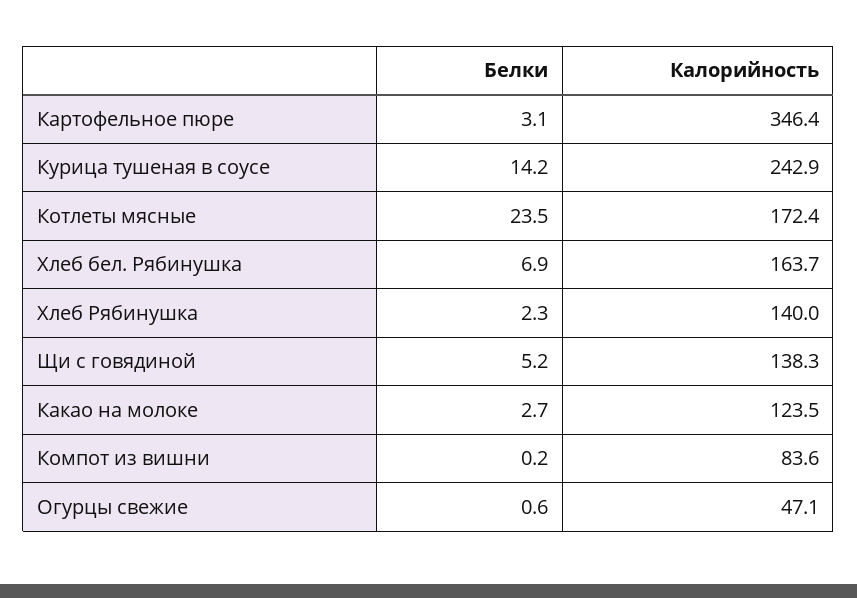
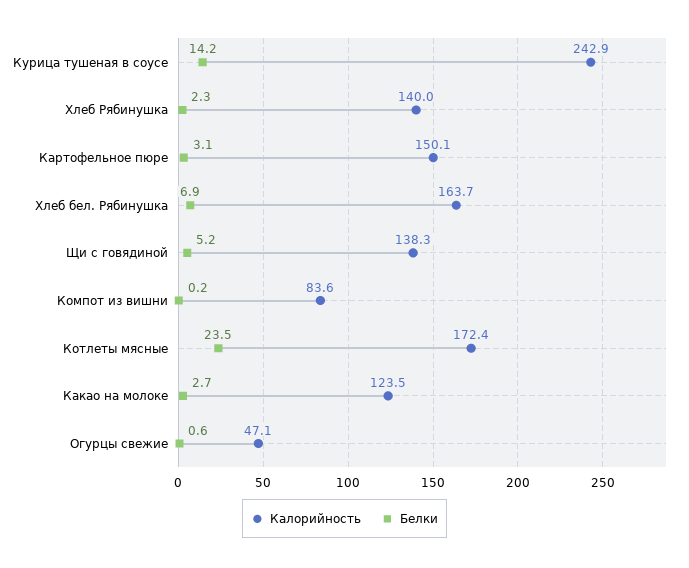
  {
    "Белки": {
      "Картофельное пюре": 3.1,
      "Курица тушеная в соусе": 14.2,
      "Котлеты мясные": 23.5,
      "Хлеб бел. Рябинушка": 6.9,
      "Хлеб Рябинушка": 2.3,
      "Щи с говядиной": 5.2,
      "Какао на молоке": 2.7,
      "Компот из вишни": 0.2,
      "Огурцы свежие": 0.6
    },
    "Калорийность": {
-     "Картофельное пюре": 346.4,
+     "Картофельное пюре": 150.1,
      "Курица тушеная в соусе": 242.9,
      "Котлеты мясные": 172.4,
      "Хлеб бел. Рябинушка": 163.7,
      "Хлеб Рябинушка": 140,
      "Щи с говядиной": 138.3,
      "Какао на молоке": 123.5,
      "Компот из вишни": 83.6,
      "Огурцы свежие": 47.1
    }
  }

